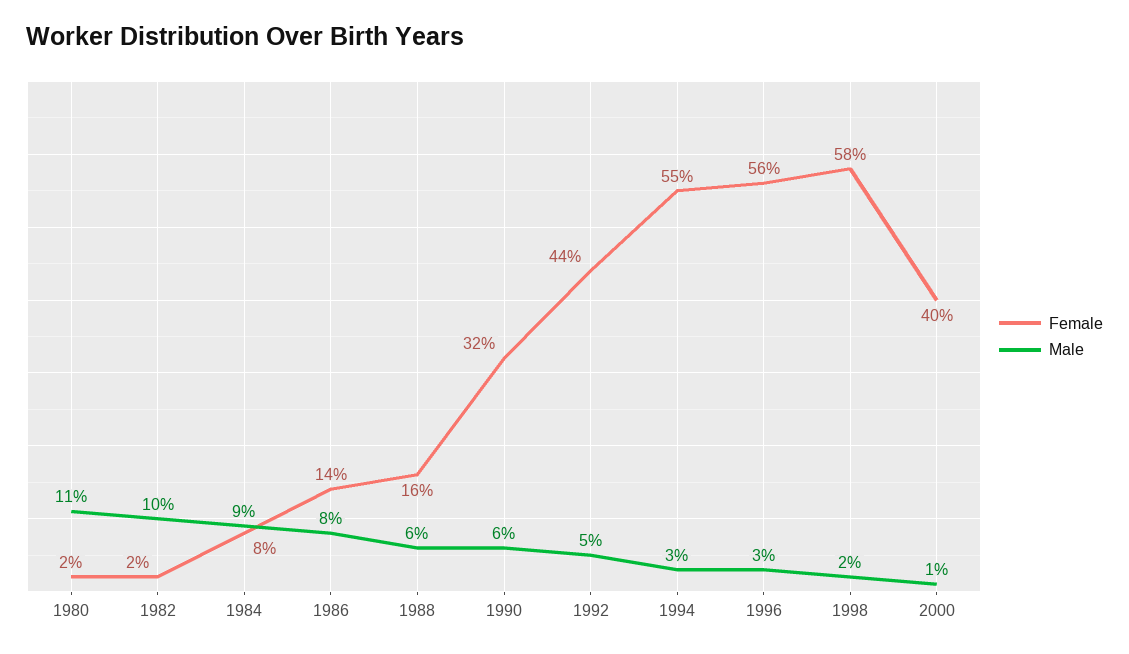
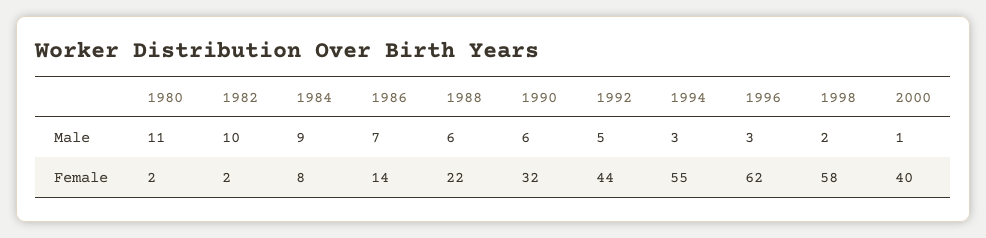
  {
    "Female": {
      "1980": 2,
      "1982": 2,
      "1984": 8,
      "1986": 14,
-     "1988": 16,
+     "1988": 22,
      "1990": 32,
      "1992": 44,
      "1994": 55,
-     "1996": 56,
+     "1996": 62,
      "1998": 58,
      "2000": 40
    },
    "Male": {
      "1980": 11,
      "1982": 10,
      "1984": 9,
-     "1986": 8,
+     "1986": 7,
      "1988": 6,
      "1990": 6,
      "1992": 5,
      "1994": 3,
      "1996": 3,
      "1998": 2,
      "2000": 1
    }
  }

